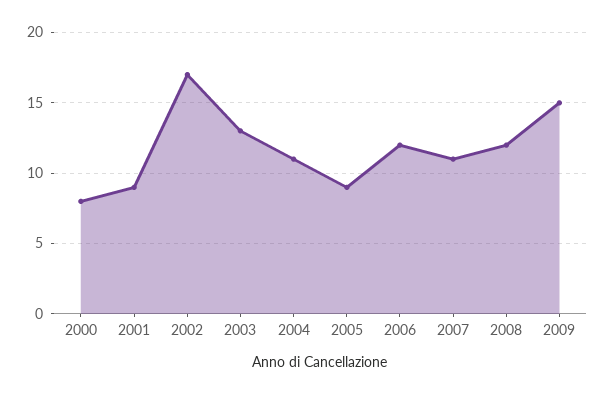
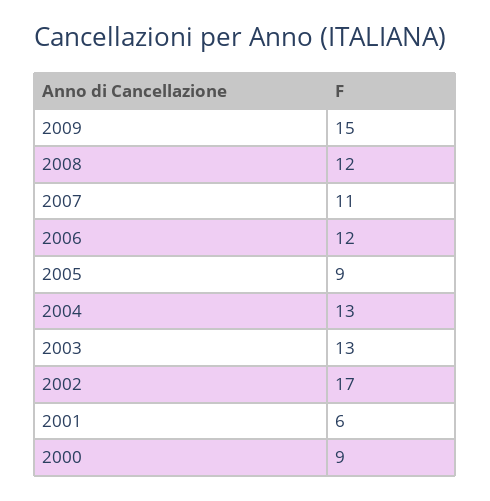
  {
-   "2000": 8,
+   "2000": 9,
-   "2001": 9,
+   "2001": 6,
    "2002": 17,
    "2003": 13,
-   "2004": 11,
+   "2004": 13,
    "2005": 9,
    "2006": 12,
    "2007": 11,
    "2008": 12,
    "2009": 15
  }

